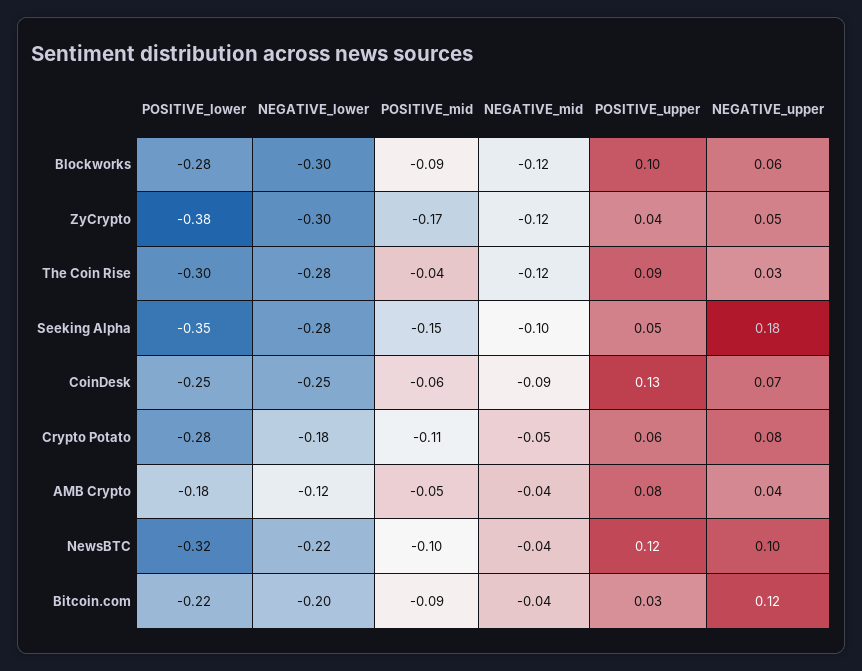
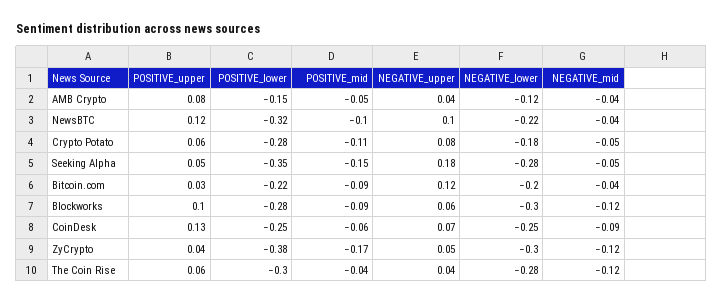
  {
    "POSITIVE_lower": {
      "Blockworks": -0.28,
      "ZyCrypto": -0.38,
      "The Coin Rise": -0.3,
      "Seeking Alpha": -0.35,
      "CoinDesk": -0.25,
      "Crypto Potato": -0.28,
-     "AMB Crypto": -0.18,
+     "AMB Crypto": -0.15,
      "NewsBTC": -0.32,
      "Bitcoin.com": -0.22
    },
    "NEGATIVE_lower": {
      "Blockworks": -0.3,
      "ZyCrypto": -0.3,
      "The Coin Rise": -0.28,
      "Seeking Alpha": -0.28,
      "CoinDesk": -0.25,
      "Crypto Potato": -0.18,
      "AMB Crypto": -0.12,
      "NewsBTC": -0.22,
      "Bitcoin.com": -0.2
    },
    "POSITIVE_mid": {
      "Blockworks": -0.09,
      "ZyCrypto": -0.17,
      "The Coin Rise": -0.04,
      "Seeking Alpha": -0.15,
      "CoinDesk": -0.06,
      "Crypto Potato": -0.11,
      "AMB Crypto": -0.05,
      "NewsBTC": -0.1,
      "Bitcoin.com": -0.09
    },
    "NEGATIVE_mid": {
      "Blockworks": -0.12,
      "ZyCrypto": -0.12,
      "The Coin Rise": -0.12,
-     "Seeking Alpha": -0.1,
+     "Seeking Alpha": -0.05,
      "CoinDesk": -0.09,
      "Crypto Potato": -0.05,
      "AMB Crypto": -0.04,
      "NewsBTC": -0.04,
      "Bitcoin.com": -0.04
    },
    "POSITIVE_upper": {
      "Blockworks": 0.1,
      "ZyCrypto": 0.04,
-     "The Coin Rise": 0.09,
+     "The Coin Rise": 0.06,
      "Seeking Alpha": 0.05,
      "CoinDesk": 0.13,
      "Crypto Potato": 0.06,
      "AMB Crypto": 0.08,
      "NewsBTC": 0.12,
      "Bitcoin.com": 0.03
    },
    "NEGATIVE_upper": {
      "Blockworks": 0.06,
      "ZyCrypto": 0.05,
-     "The Coin Rise": 0.03,
+     "The Coin Rise": 0.04,
      "Seeking Alpha": 0.18,
      "CoinDesk": 0.07,
      "Crypto Potato": 0.08,
      "AMB Crypto": 0.04,
      "NewsBTC": 0.1,
      "Bitcoin.com": 0.12
    }
  }

